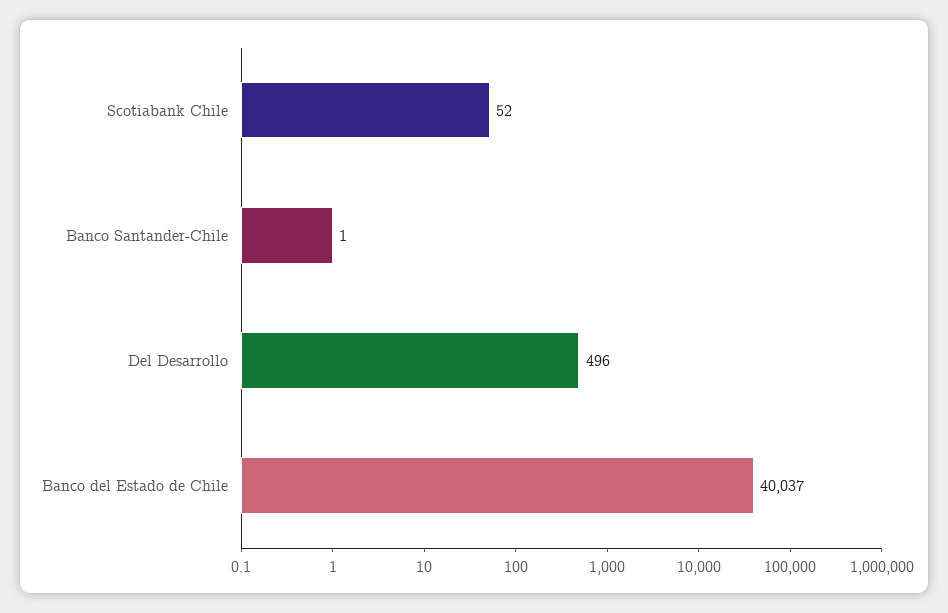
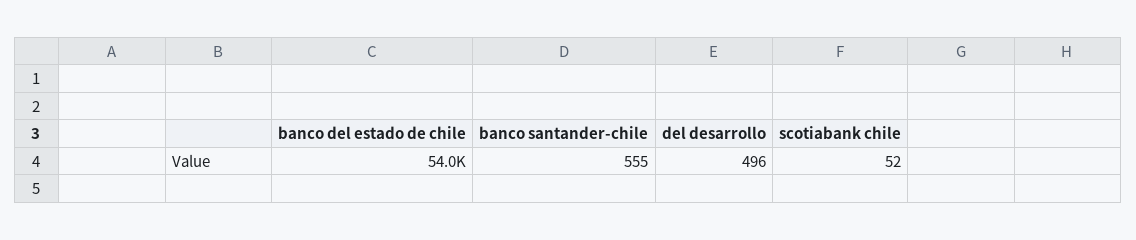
  {
    "Scotiabank Chile": 52,
-   "Banco Santander-Chile": 1,
+   "Banco Santander-Chile": 555,
    "Del Desarrollo": 496,
-   "Banco del Estado de Chile": 40037
+   "Banco del Estado de Chile": 54000
  }

